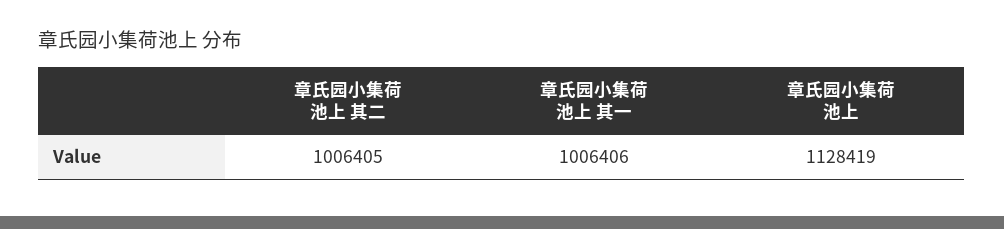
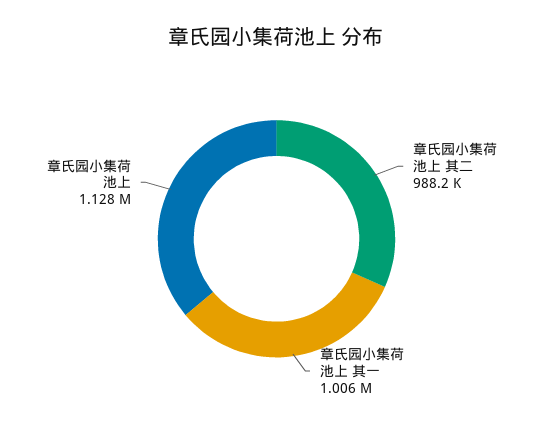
  {
-   "章氏园小集荷池上 其二": 1006405,
+   "章氏园小集荷池上 其二": 988200,
    "章氏园小集荷池上 其一": 1006406,
    "章氏园小集荷池上": 1128419
  }

